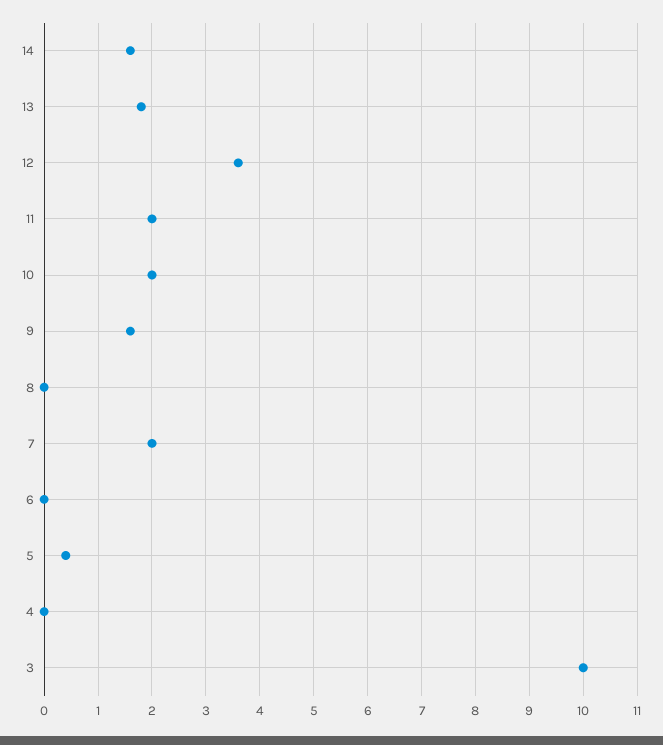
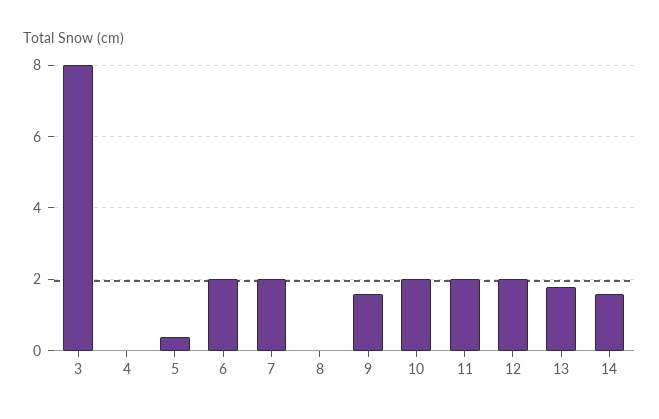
  {
    "14": 1.5,
    "13": 2,
-   "12": 3.5,
+   "12": 2,
    "11": 2,
    "10": 2,
    "9": 1.5,
    "8": 0,
    "7": 2,
-   "6": 0,
+   "6": 2,
    "5": 0.5,
    "4": 0,
-   "3": 10
+   "3": 8
  }

